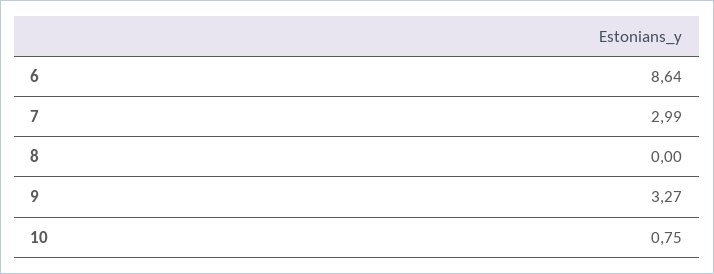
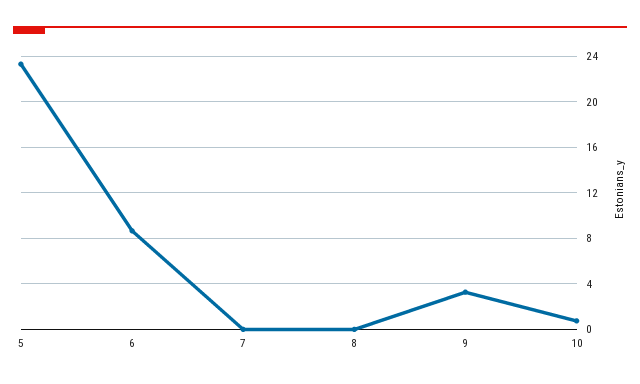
  {
    "6": 8.64,
-   "7": 2.99,
+   "7": 0,
    "8": 0,
    "9": 3.27,
-   "10": 0.75
+   "10": 0.75,
+   "5": 23
  }

